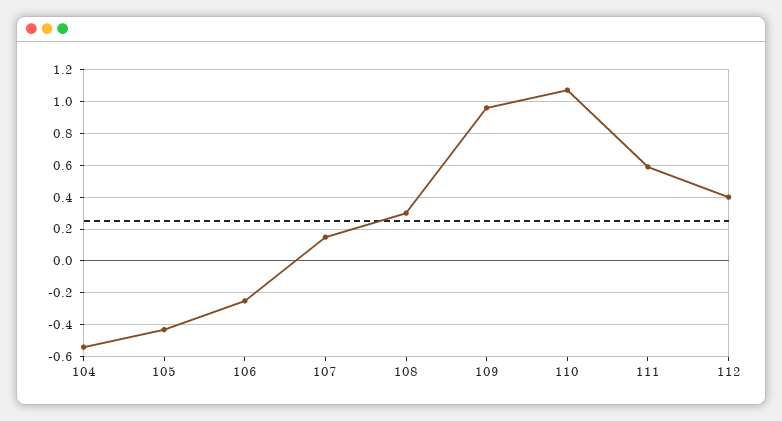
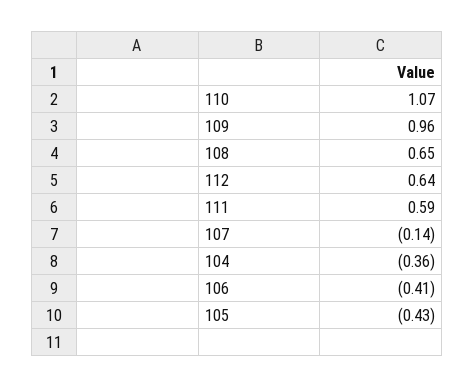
  {
-   "104": -0.55,
+   "104": -0.36,
    "105": -0.43,
-   "106": -0.25,
+   "106": -0.41,
-   "107": 0.15,
+   "107": -0.14,
-   "108": 0.3,
+   "108": 0.65,
    "109": 0.96,
    "110": 1.07,
    "111": 0.59,
-   "112": 0.4
+   "112": 0.64
  }

